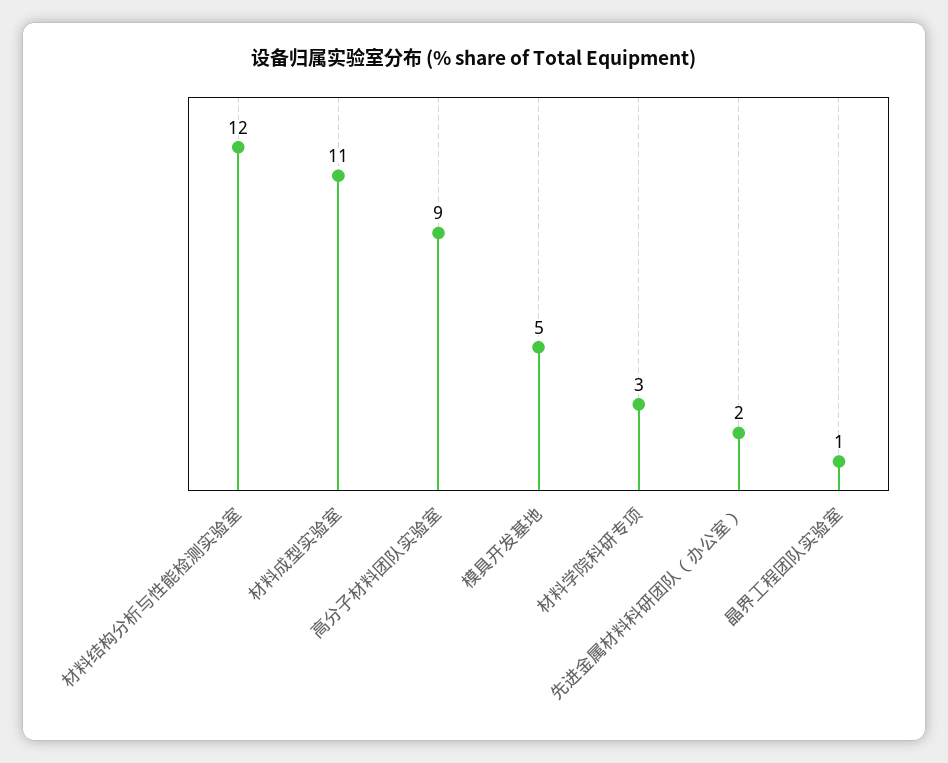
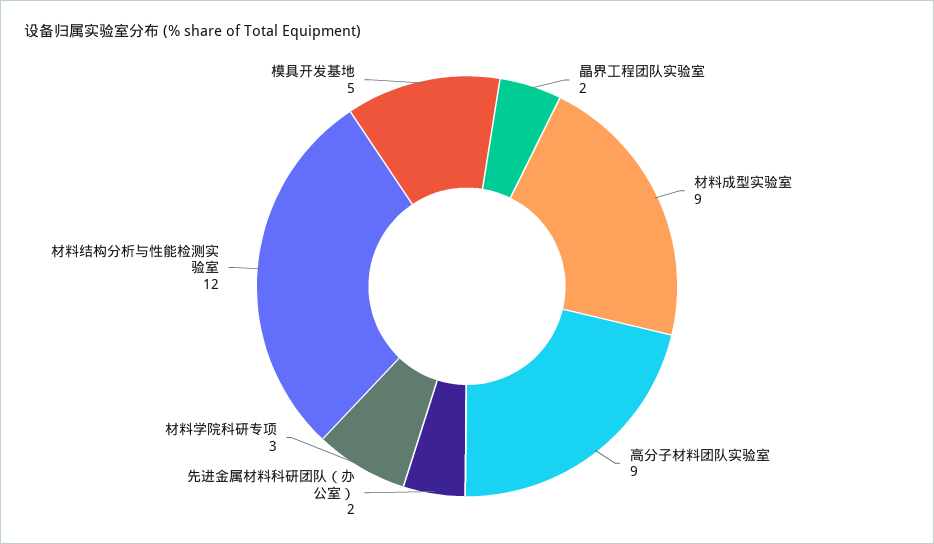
  {
    "材料结构分析与性能检测实验室": 12,
-   "材料成型实验室": 11,
+   "材料成型实验室": 9,
    "高分子材料团队实验室": 9,
    "模具开发基地": 5,
    "材料学院科研专项": 3,
    "先进金属材料科研团队（办公室）": 2,
-   "晶界工程团队实验室": 1
+   "晶界工程团队实验室": 2
  }

